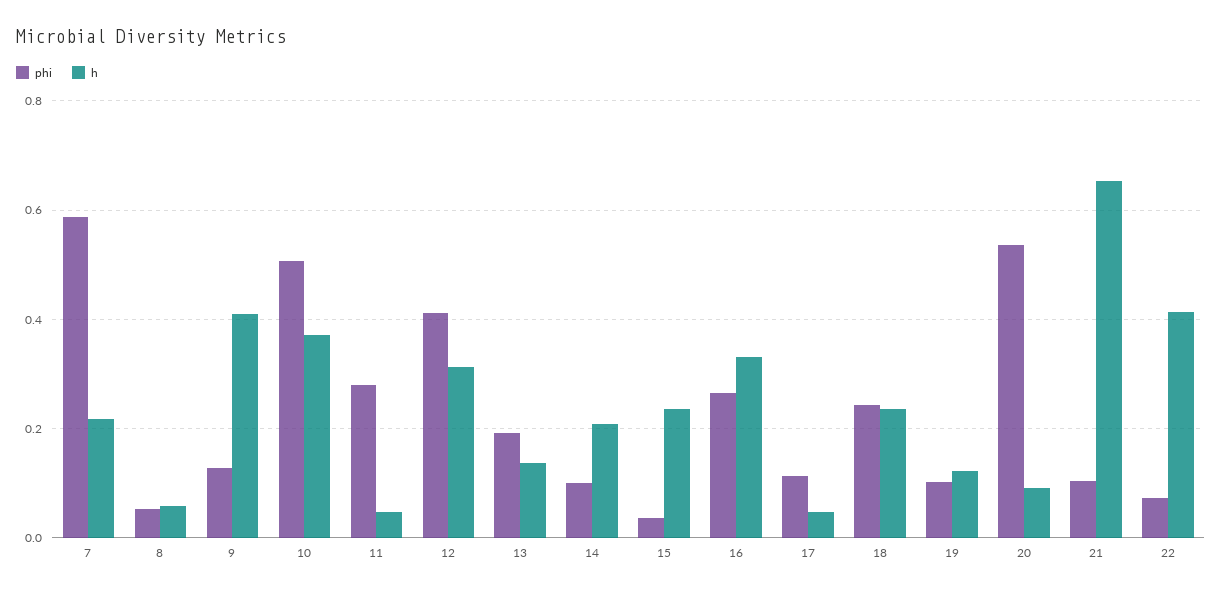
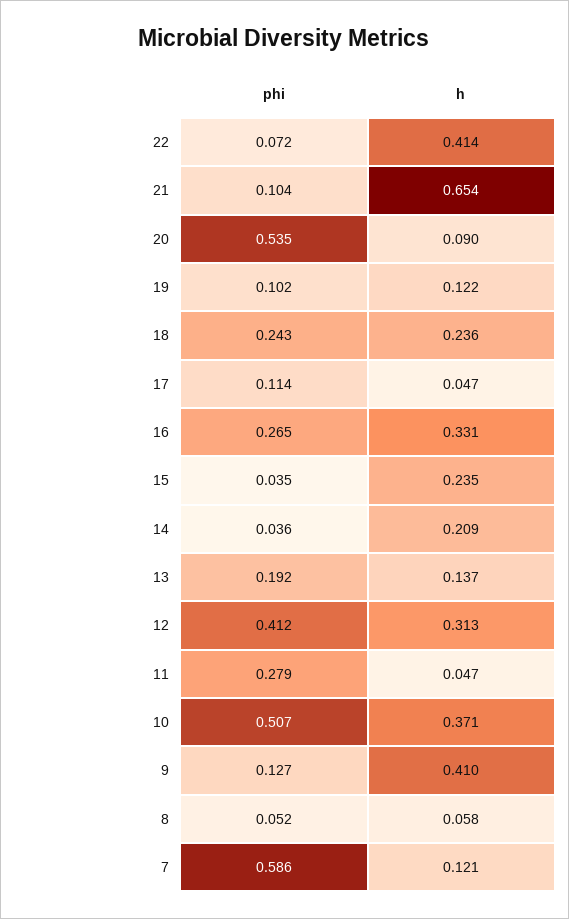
  {
    "phi": {
      "7": 0.586,
      "8": 0.052,
      "9": 0.127,
      "10": 0.507,
      "11": 0.279,
      "12": 0.412,
      "13": 0.192,
-     "14": 0.1,
+     "14": 0.036,
      "15": 0.035,
      "16": 0.265,
      "17": 0.114,
      "18": 0.243,
      "19": 0.102,
      "20": 0.535,
      "21": 0.104,
      "22": 0.072
    },
    "h": {
-     "7": 0.22,
+     "7": 0.121,
      "8": 0.058,
      "9": 0.41,
      "10": 0.371,
      "11": 0.047,
      "12": 0.313,
      "13": 0.137,
      "14": 0.209,
      "15": 0.235,
      "16": 0.331,
      "17": 0.047,
      "18": 0.236,
      "19": 0.122,
      "20": 0.09,
      "21": 0.654,
      "22": 0.414
    }
  }

